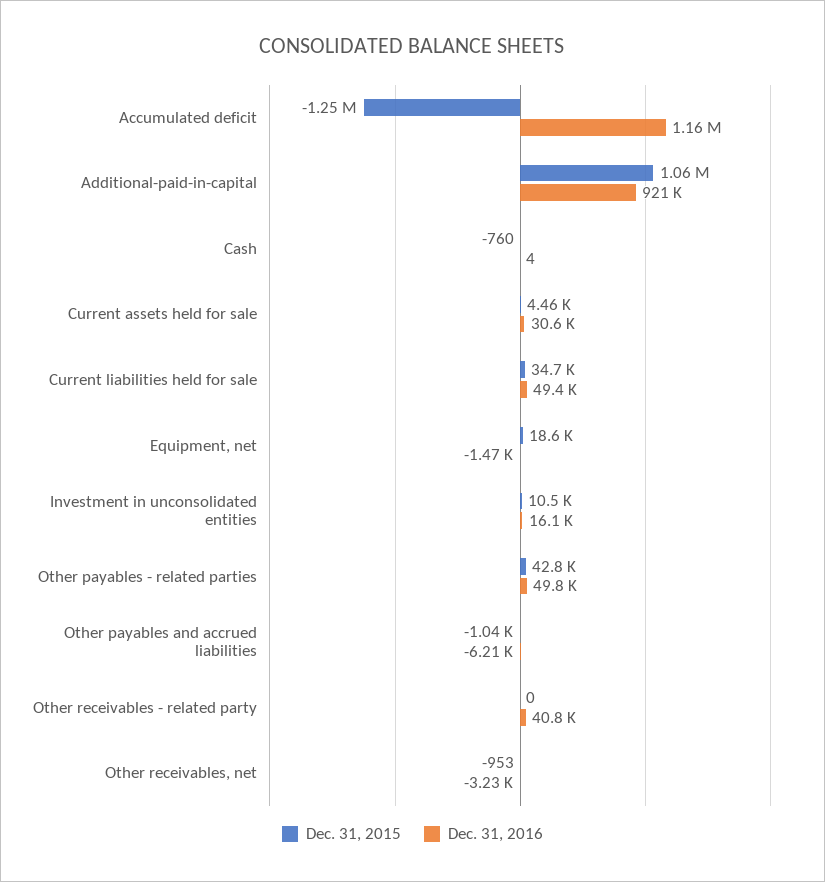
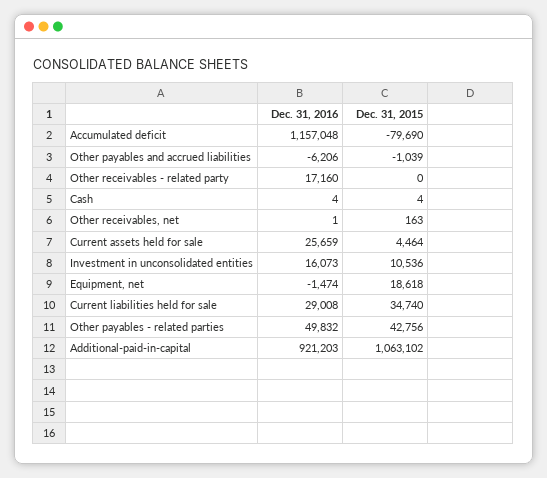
  {
    "Dec. 31, 2015": {
-     "Accumulated deficit": -1250000,
+     "Accumulated deficit": -79690,
      "Additional-paid-in-capital": 1063102,
-     "Cash": -760,
+     "Cash": 4,
      "Current assets held for sale": 4464,
      "Current liabilities held for sale": 34740,
      "Equipment, net": 18618,
      "Investment in unconsolidated entities": 10536,
      "Other payables - related parties": 42756,
      "Other payables and accrued liabilities": -1039,
      "Other receivables - related party": 0,
-     "Other receivables, net": -953
+     "Other receivables, net": 163
    },
    "Dec. 31, 2016": {
      "Accumulated deficit": 1157048,
      "Additional-paid-in-capital": 921203,
      "Cash": 4,
-     "Current assets held for sale": 30600,
+     "Current assets held for sale": 25659,
-     "Current liabilities held for sale": 49400,
+     "Current liabilities held for sale": 29008,
      "Equipment, net": -1474,
      "Investment in unconsolidated entities": 16073,
      "Other payables - related parties": 49832,
      "Other payables and accrued liabilities": -6206,
-     "Other receivables - related party": 40800,
+     "Other receivables - related party": 17160,
-     "Other receivables, net": -3230
+     "Other receivables, net": 1
    }
  }

